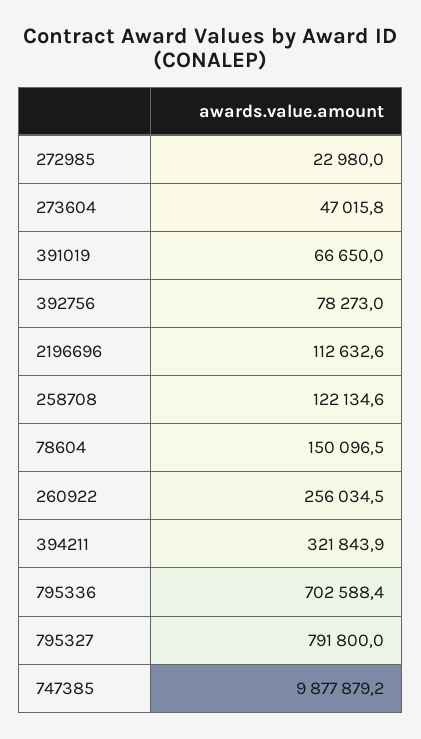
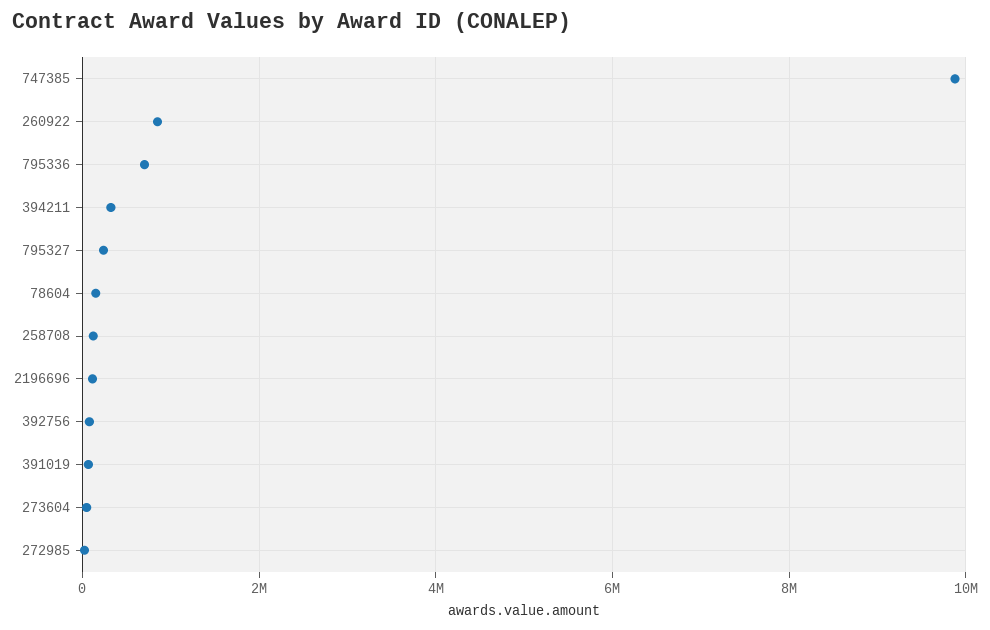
  {
    "272985": 22980,
    "273604": 47015.8,
    "391019": 66650,
    "392756": 78273,
    "2196696": 112632.6,
    "258708": 122134.6,
    "78604": 150096.5,
-   "260922": 256034.5,
+   "260922": 800000,
    "394211": 321843.9,
    "795336": 702588.4,
-   "795327": 791800,
+   "795327": 200000,
    "747385": 9877879.2
  }

